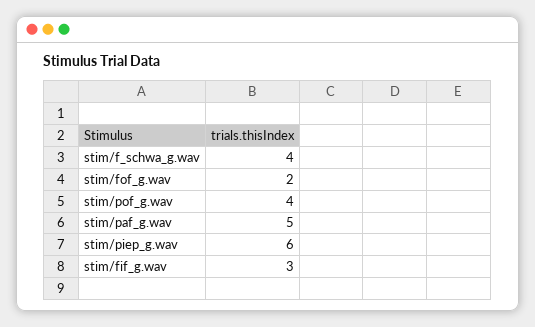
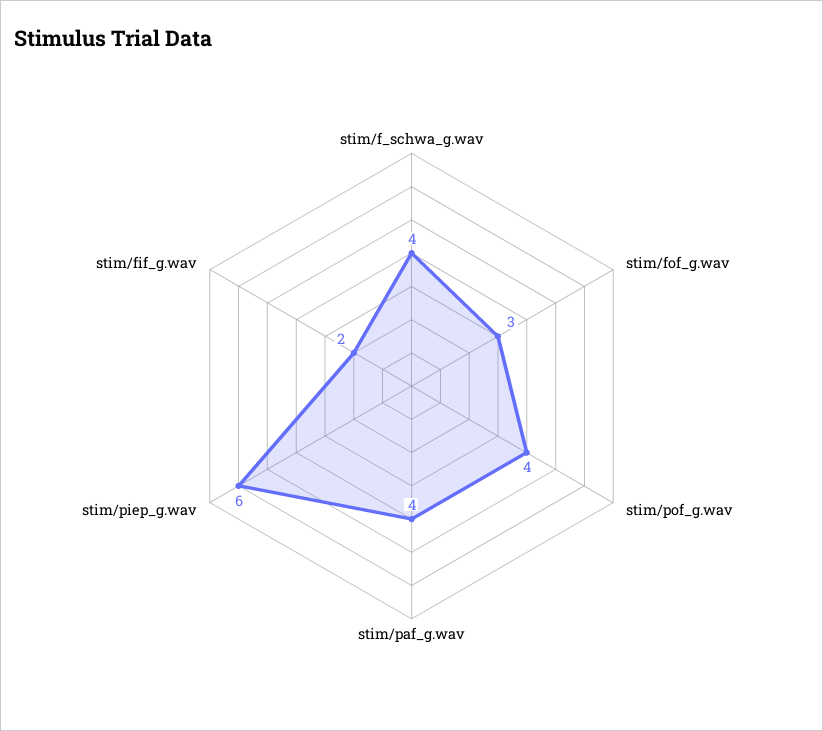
  {
    "stim/f_schwa_g.wav": 4,
-   "stim/fof_g.wav": 2,
+   "stim/fof_g.wav": 3,
    "stim/pof_g.wav": 4,
-   "stim/paf_g.wav": 5,
+   "stim/paf_g.wav": 4,
    "stim/piep_g.wav": 6,
-   "stim/fif_g.wav": 3
+   "stim/fif_g.wav": 2
  }

